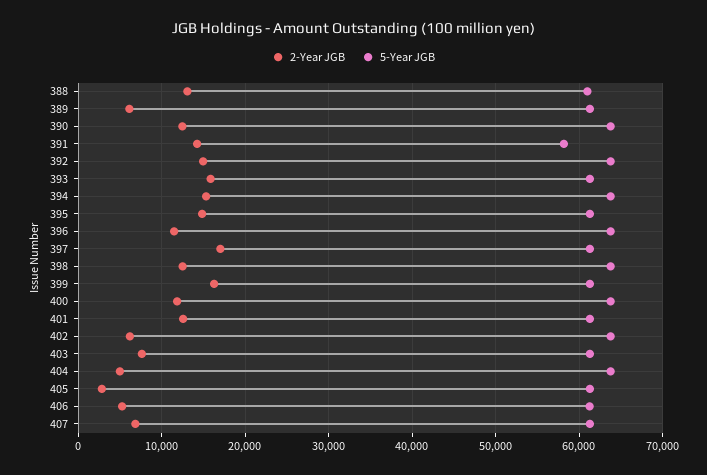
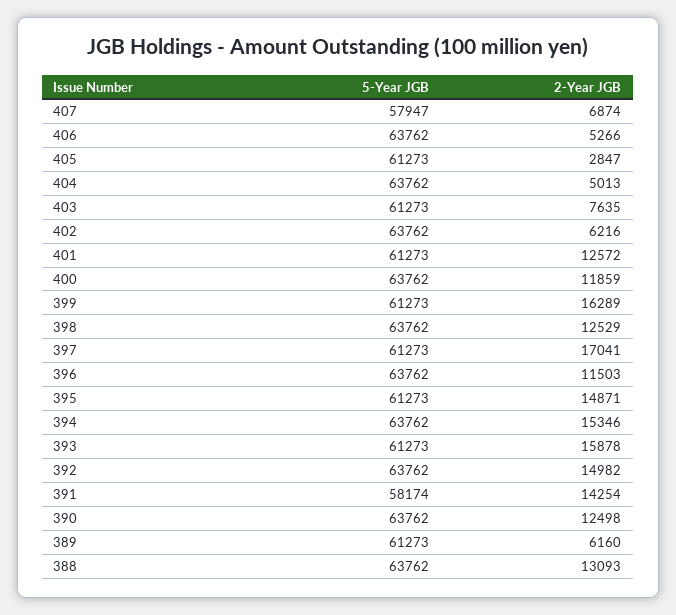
  {
    "2-Year JGB": {
      "388": 13093,
      "389": 6160,
      "390": 12498,
      "391": 14254,
      "392": 14982,
      "393": 15878,
      "394": 15346,
      "395": 14871,
      "396": 11503,
      "397": 17041,
      "398": 12529,
      "399": 16289,
      "400": 11859,
      "401": 12572,
      "402": 6216,
      "403": 7635,
      "404": 5013,
      "405": 2847,
      "406": 5266,
      "407": 6874
    },
    "5-Year JGB": {
-     "388": 61000,
+     "388": 63762,
      "389": 61273,
      "390": 63762,
      "391": 58174,
      "392": 63762,
      "393": 61273,
      "394": 63762,
      "395": 61273,
      "396": 63762,
      "397": 61273,
      "398": 63762,
      "399": 61273,
      "400": 63762,
      "401": 61273,
      "402": 63762,
      "403": 61273,
      "404": 63762,
      "405": 61273,
-     "406": 61000,
+     "406": 63762,
-     "407": 61000
+     "407": 57947
    }
  }

